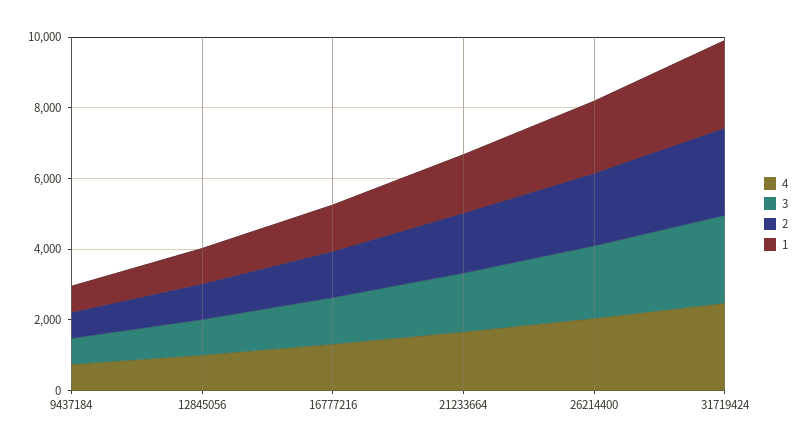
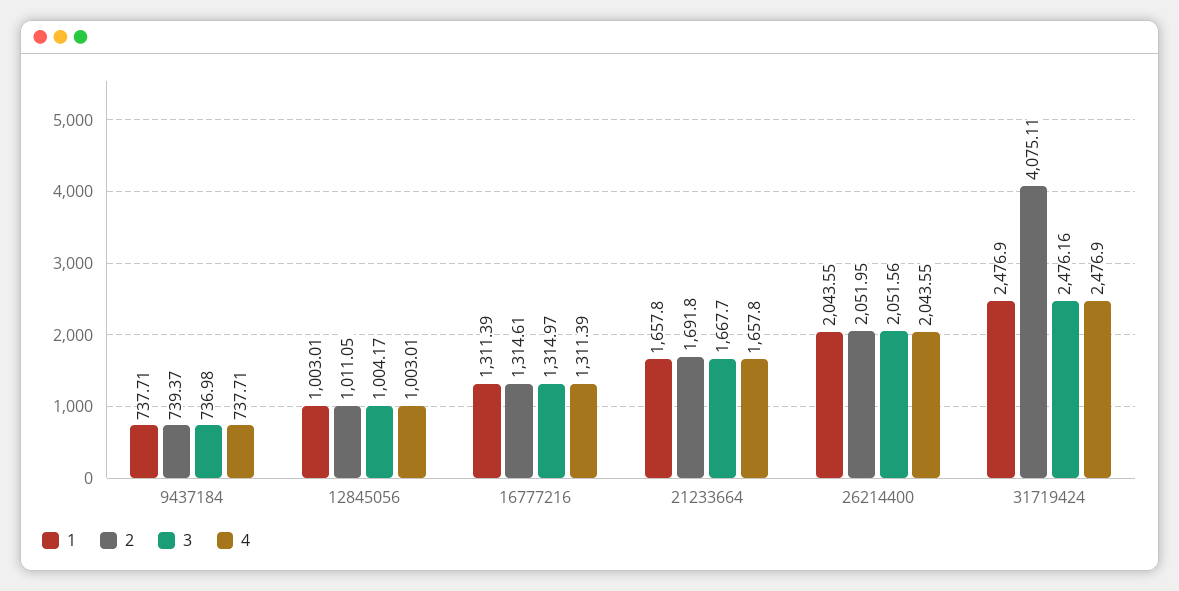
  {
    "4": {
      "9437184": 737.71,
      "12845056": 1003.01,
      "16777216": 1311.39,
      "21233664": 1657.8,
      "26214400": 2043.55,
      "31719424": 2476.9
    },
    "3": {
      "9437184": 736.98,
      "12845056": 1004.17,
      "16777216": 1314.97,
      "21233664": 1667.7,
      "26214400": 2051.56,
      "31719424": 2476.16
    },
    "2": {
      "9437184": 739.37,
      "12845056": 1011.05,
      "16777216": 1314.61,
      "21233664": 1691.8,
      "26214400": 2051.95,
-     "31719424": 2500
+     "31719424": 4075.11
    },
    "1": {
      "9437184": 737.71,
      "12845056": 1003.01,
      "16777216": 1311.39,
      "21233664": 1657.8,
      "26214400": 2043.55,
      "31719424": 2476.9
    }
  }

